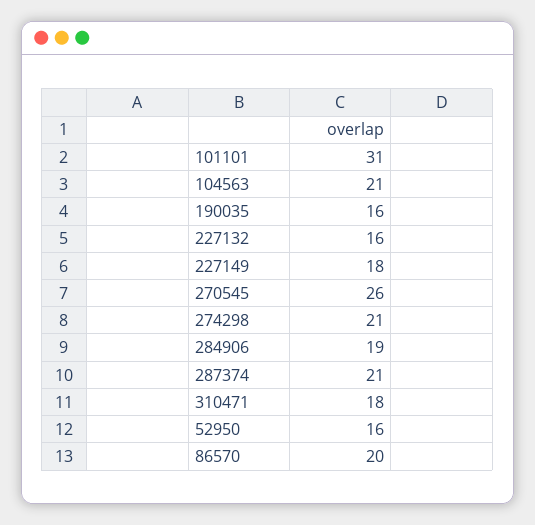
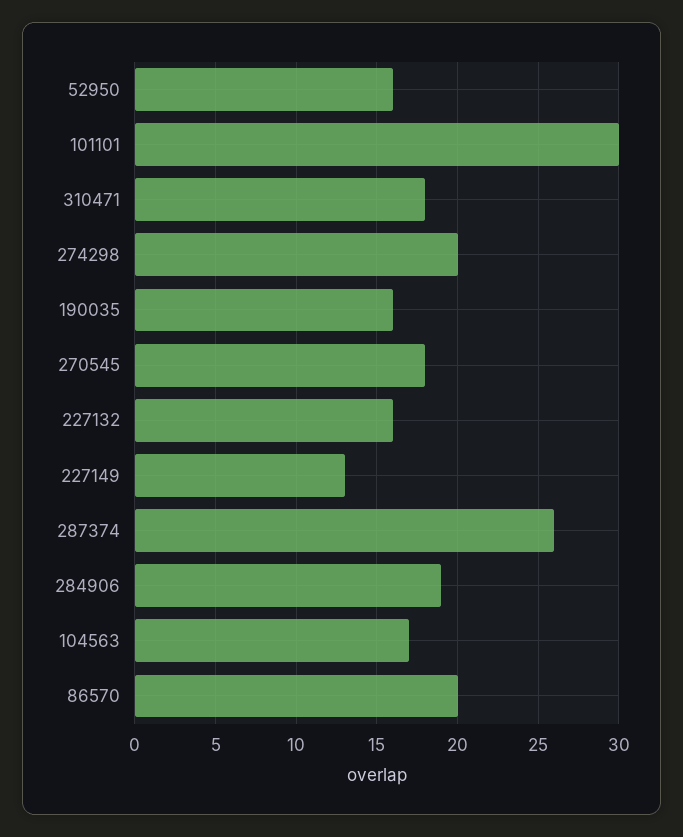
  {
-   "101101": 31,
+   "101101": 30,
-   "104563": 21,
+   "104563": 17,
    "190035": 16,
    "227132": 16,
-   "227149": 18,
+   "227149": 13,
-   "270545": 26,
+   "270545": 18,
-   "274298": 21,
+   "274298": 20,
    "284906": 19,
-   "287374": 21,
+   "287374": 26,
    "310471": 18,
    "52950": 16,
    "86570": 20
  }

